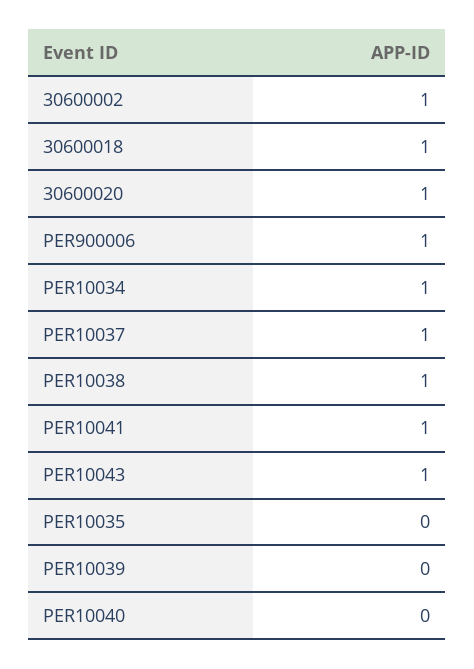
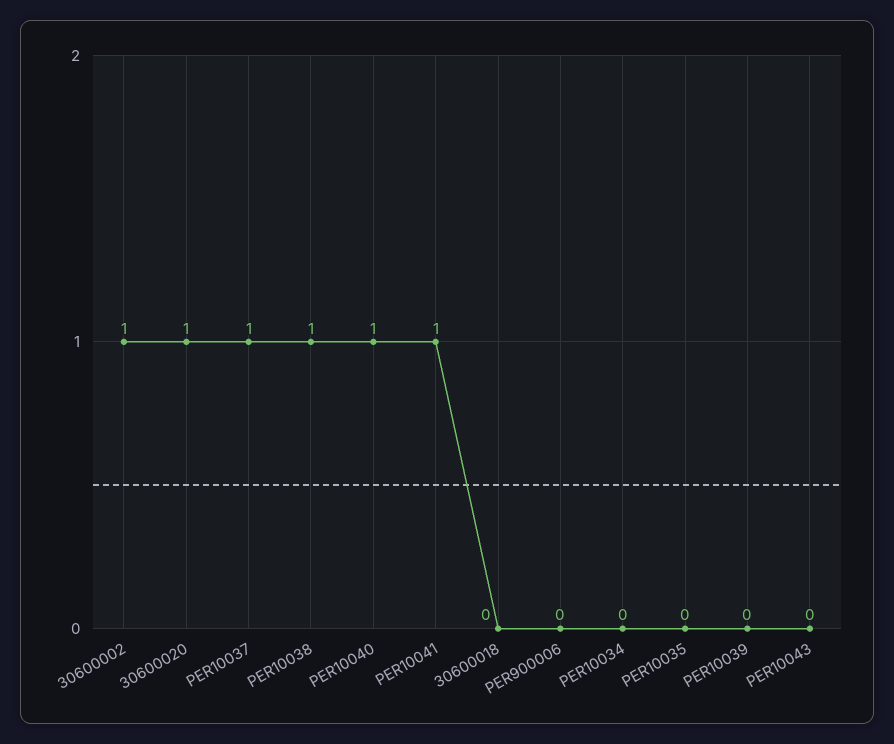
  {
    "30600002": 1,
-   "30600018": 1,
+   "30600018": 0,
    "30600020": 1,
-   "PER900006": 1,
+   "PER900006": 0,
-   "PER10034": 1,
+   "PER10034": 0,
    "PER10037": 1,
    "PER10038": 1,
    "PER10041": 1,
-   "PER10043": 1,
+   "PER10043": 0,
    "PER10035": 0,
    "PER10039": 0,
-   "PER10040": 0
+   "PER10040": 1
  }

